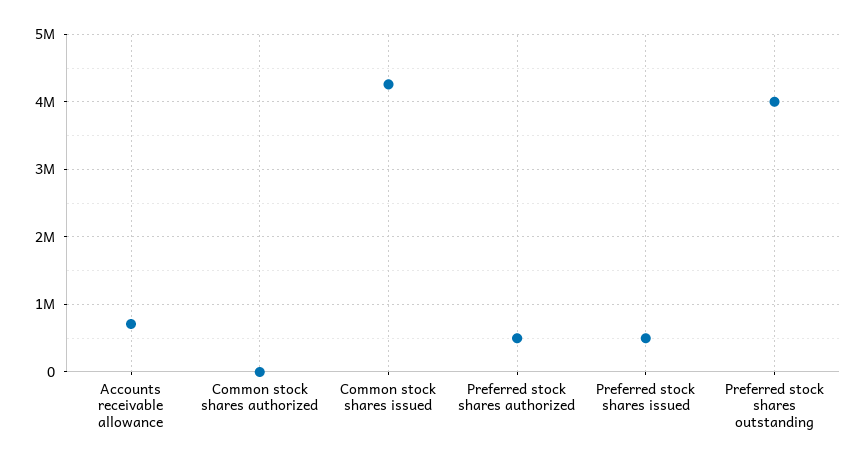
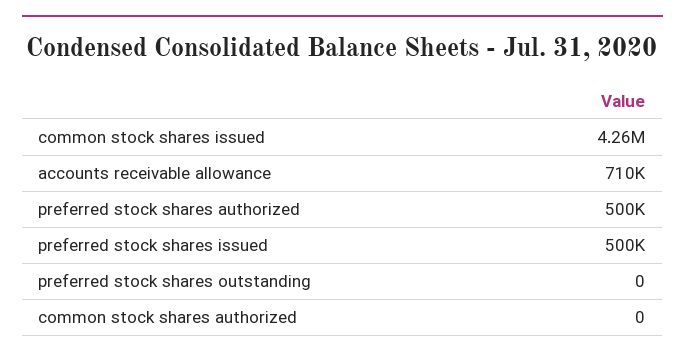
  {
    "Accounts receivable allowance": 710000,
    "Common stock shares authorized": 0,
    "Common stock shares issued": 4260000,
    "Preferred stock shares authorized": 500000,
    "Preferred stock shares issued": 500000,
-   "Preferred stock shares outstanding": 4000000
+   "Preferred stock shares outstanding": 0
  }

